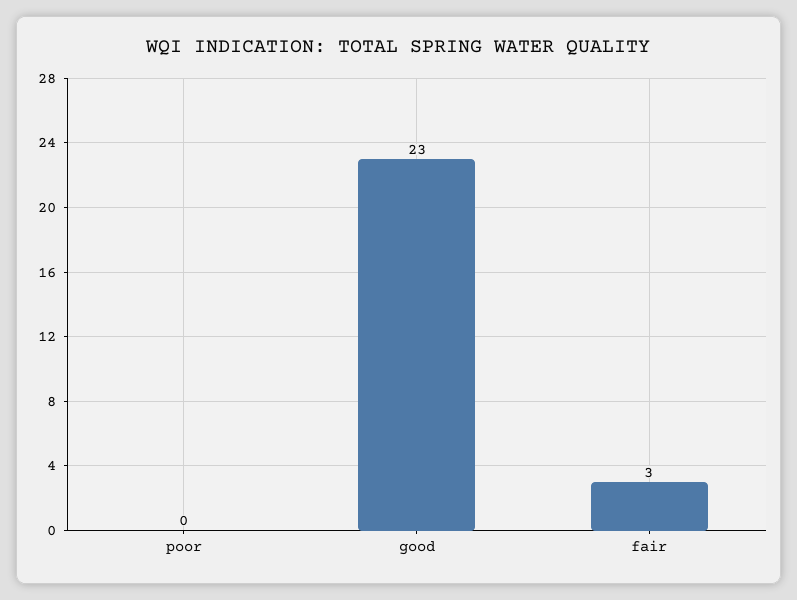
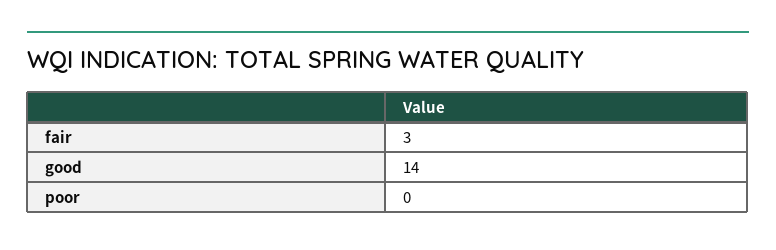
  {
    "poor": 0,
-   "good": 23,
+   "good": 14,
    "fair": 3
  }

